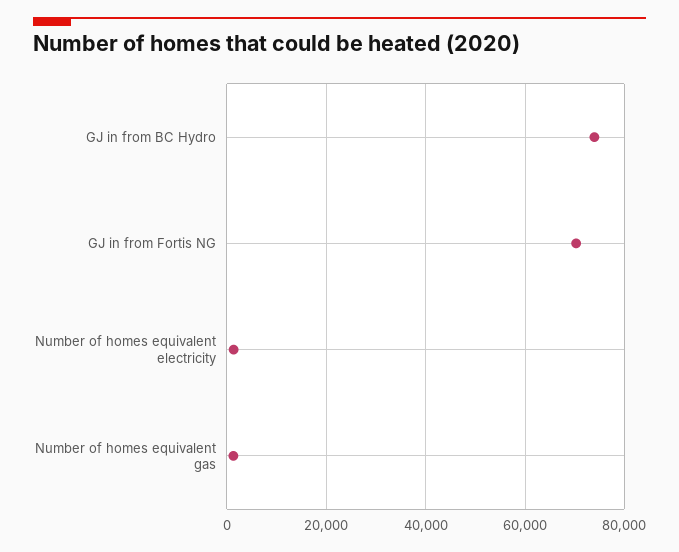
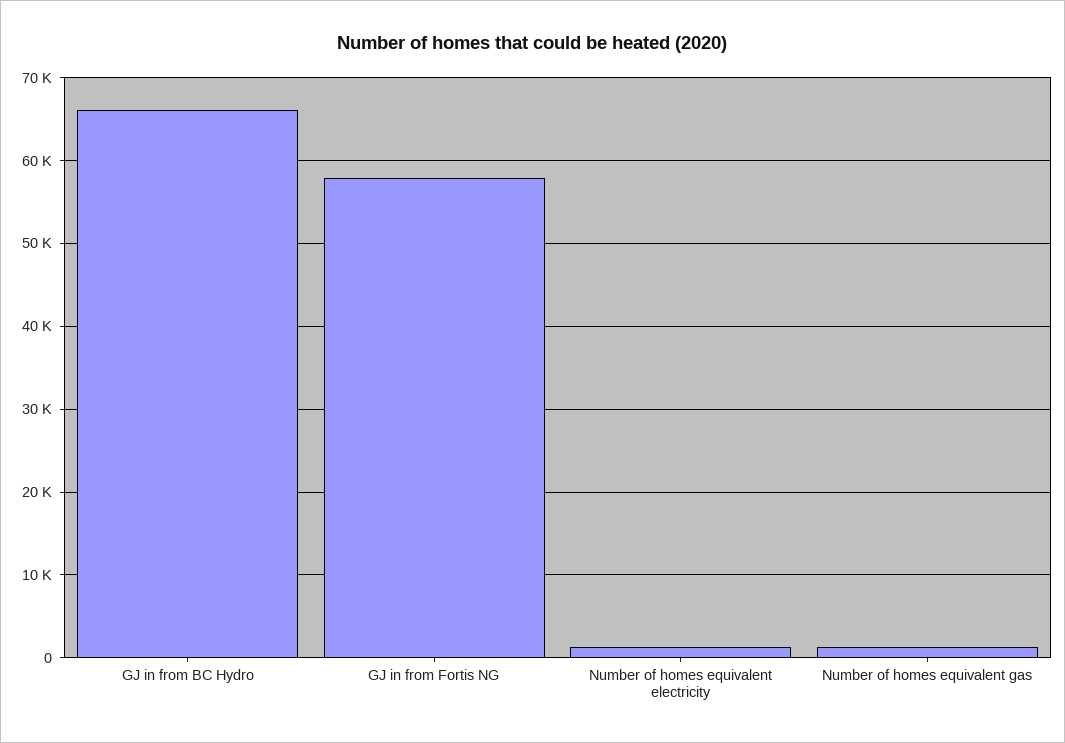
  {
-   "GJ in from BC Hydro": 74000,
+   "GJ in from BC Hydro": 66000,
-   "GJ in from Fortis NG": 70000,
+   "GJ in from Fortis NG": 58000,
    "Number of homes equivalent electricity": 1000,
    "Number of homes equivalent gas": 1000
  }

